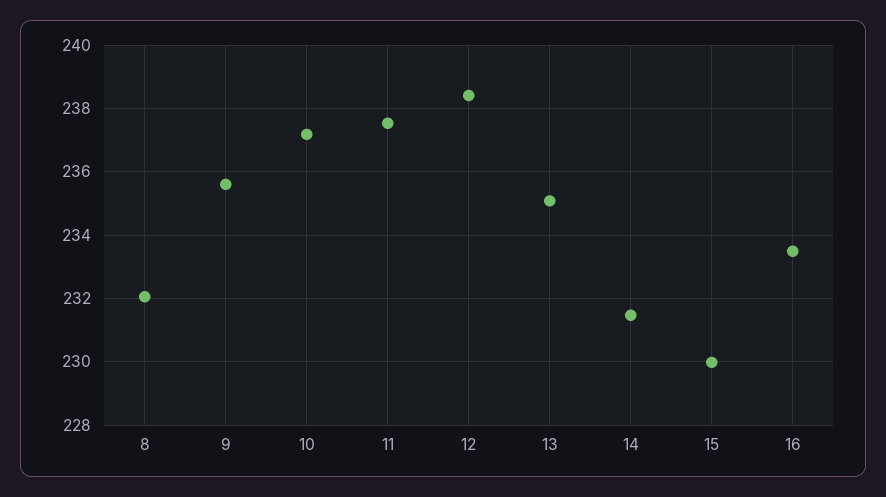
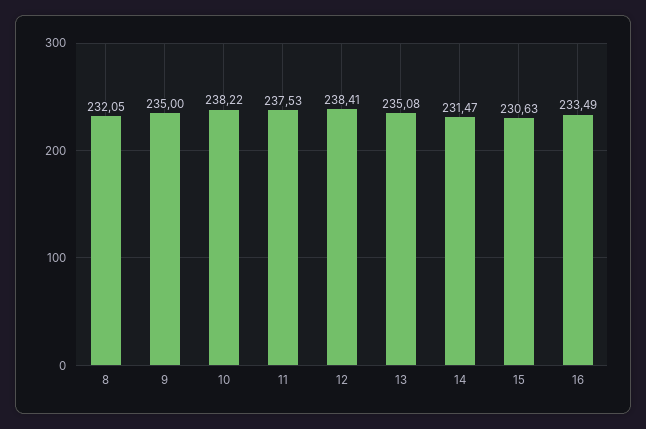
  {
    "8": 232.05,
-   "9": 235.6,
+   "9": 235,
-   "10": 237.2,
+   "10": 238.22,
    "11": 237.53,
    "12": 238.41,
    "13": 235.08,
    "14": 231.47,
-   "15": 230,
+   "15": 230.63,
    "16": 233.49
  }

